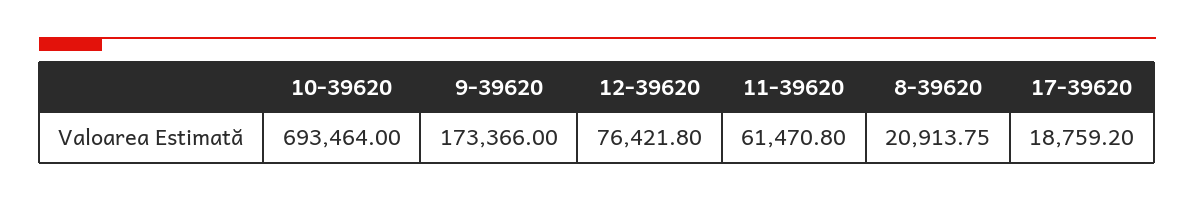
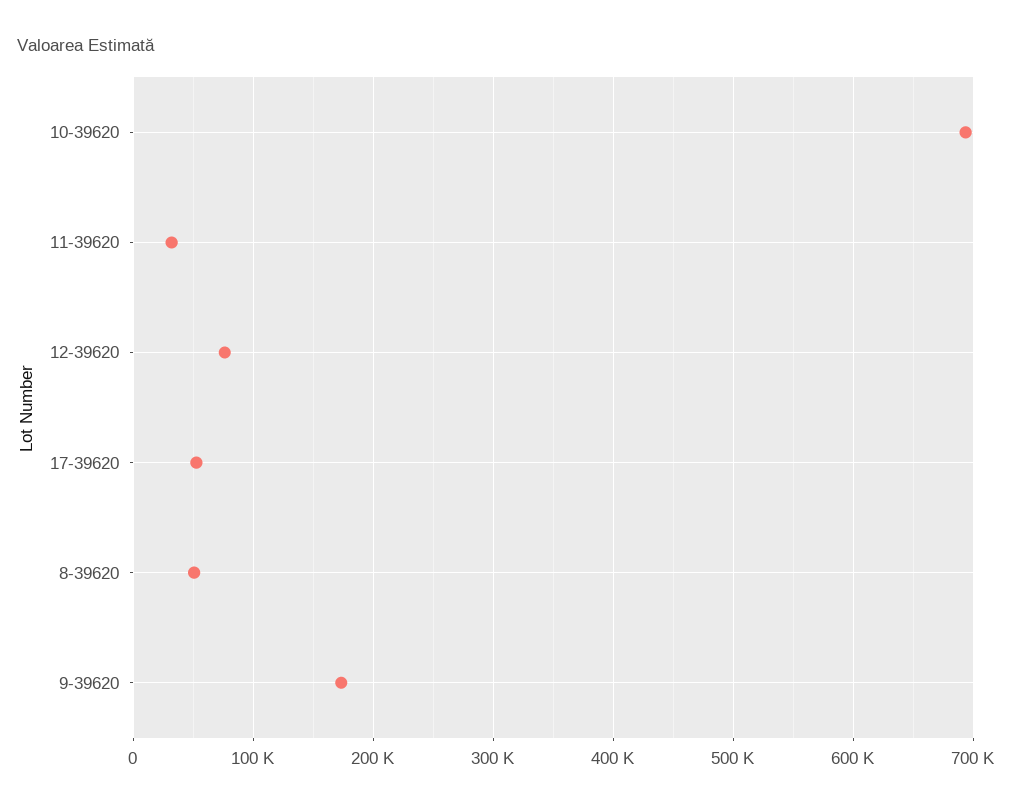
  {
    "10-39620": 693464,
    "9-39620": 173366,
    "12-39620": 76421.8,
-   "11-39620": 61470.8,
+   "11-39620": 30000,
-   "8-39620": 20913.75,
+   "8-39620": 50000,
-   "17-39620": 18759.2
+   "17-39620": 50000
  }

